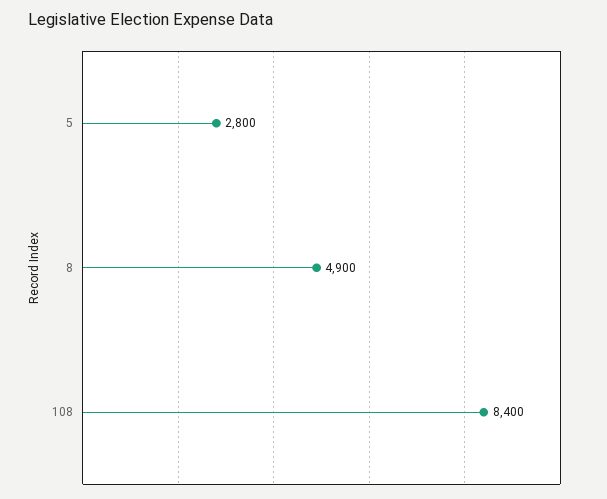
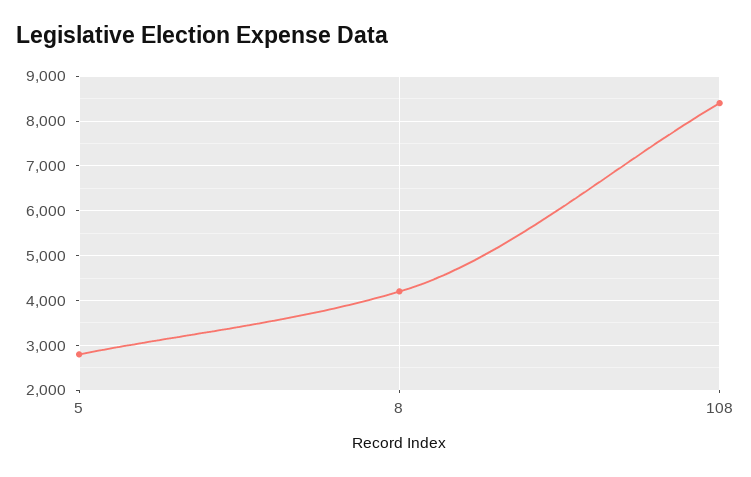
  {
    "5": 2800,
-   "8": 4900,
+   "8": 4200,
    "108": 8400
  }

